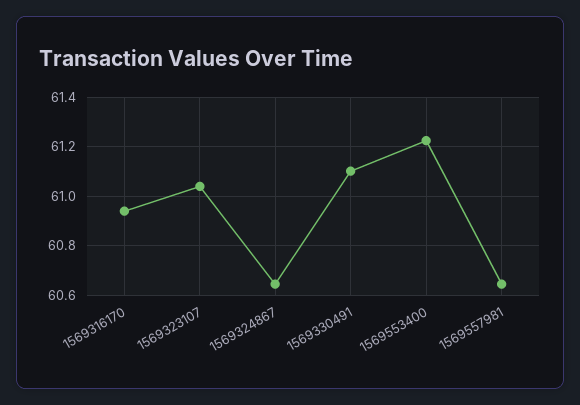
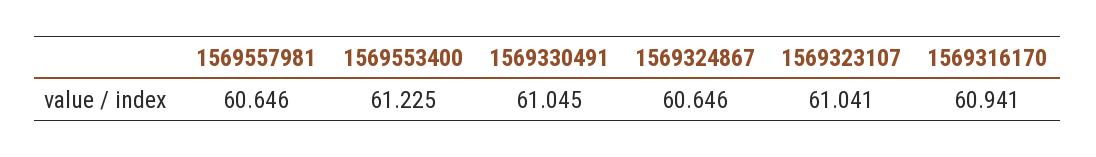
  {
    "1569316170": 60.941,
    "1569323107": 61.041,
    "1569324867": 60.646,
-   "1569330491": 61.1,
+   "1569330491": 61.045,
    "1569553400": 61.225,
    "1569557981": 60.646
  }

